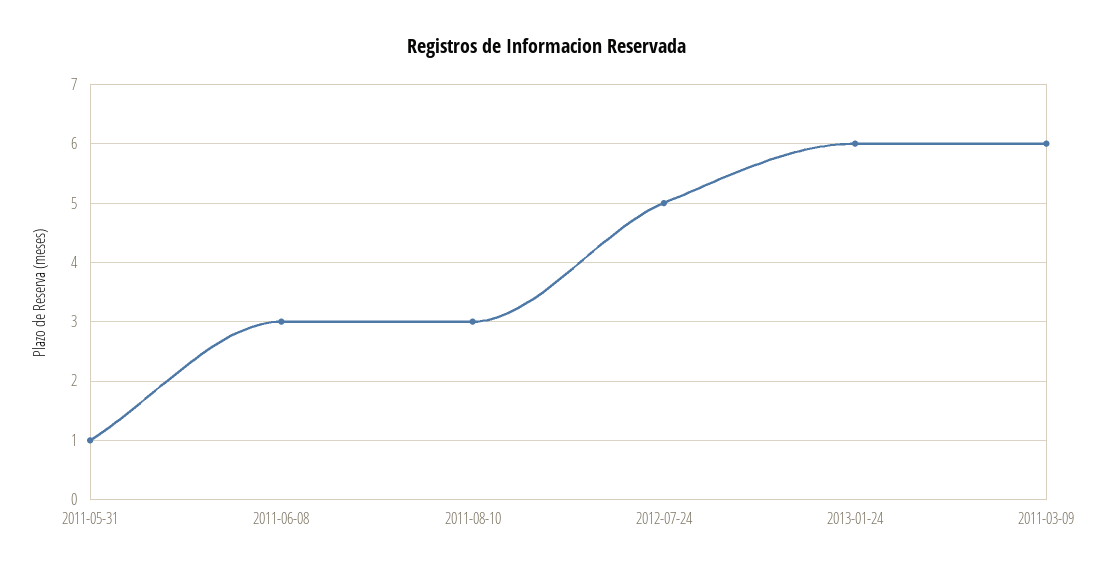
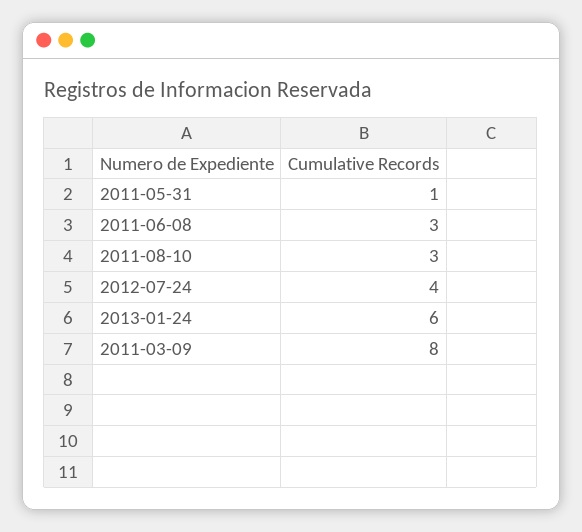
  {
    "2011-05-31": 1,
    "2011-06-08": 3,
    "2011-08-10": 3,
-   "2012-07-24": 5,
+   "2012-07-24": 4,
    "2013-01-24": 6,
-   "2011-03-09": 6
+   "2011-03-09": 8
  }

